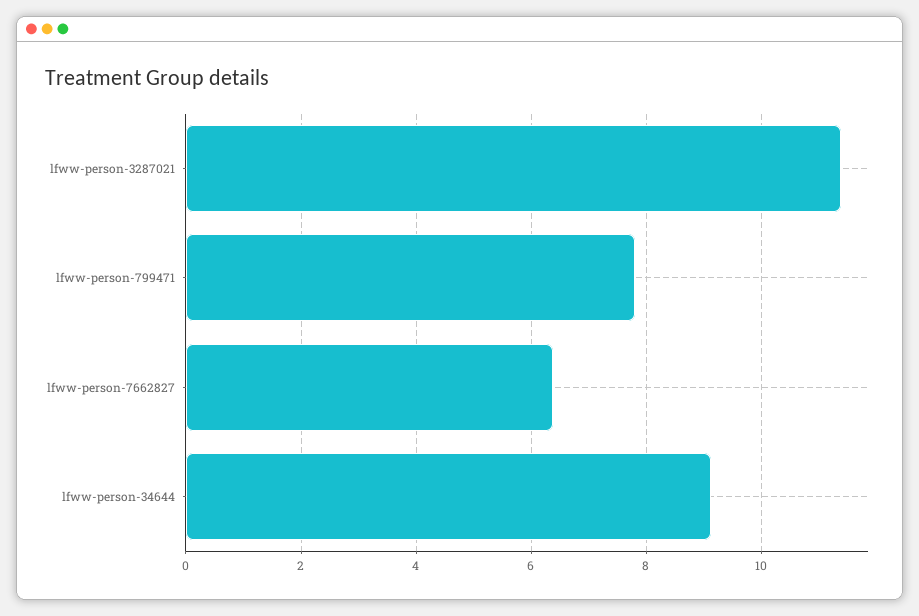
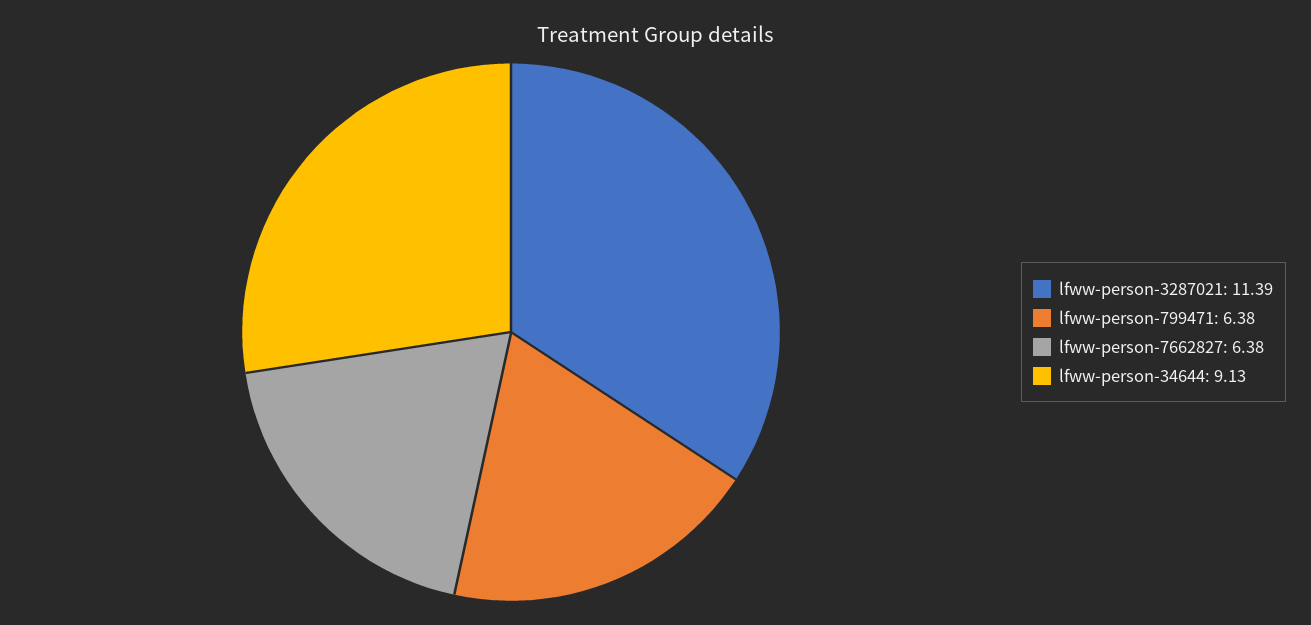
  {
    "lfww-person-3287021": 11.39,
-   "lfww-person-799471": 7.8,
+   "lfww-person-799471": 6.38,
    "lfww-person-7662827": 6.38,
    "lfww-person-34644": 9.13
  }

